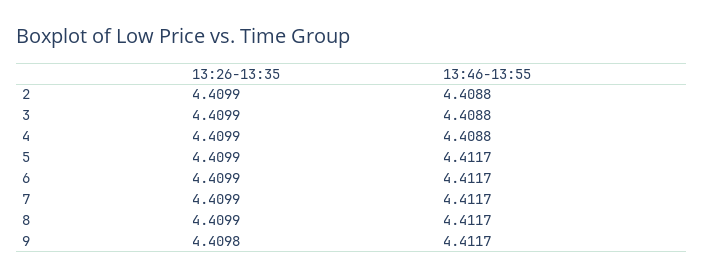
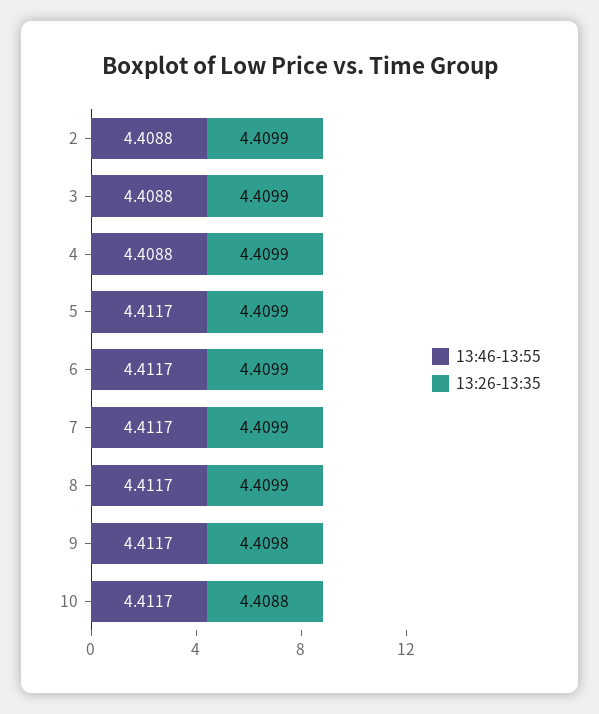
  {
    "13:26-13:35": {
      "2": 4.4099,
      "3": 4.4099,
      "4": 4.4099,
      "5": 4.4099,
      "6": 4.4099,
      "7": 4.4099,
      "8": 4.4099,
-     "9": 4.4098
+     "9": 4.4098,
+     "10": 4.4088
    },
    "13:46-13:55": {
      "2": 4.4088,
      "3": 4.4088,
      "4": 4.4088,
      "5": 4.4117,
      "6": 4.4117,
      "7": 4.4117,
      "8": 4.4117,
-     "9": 4.4117
+     "9": 4.4117,
+     "10": 4.4117
    }
  }

